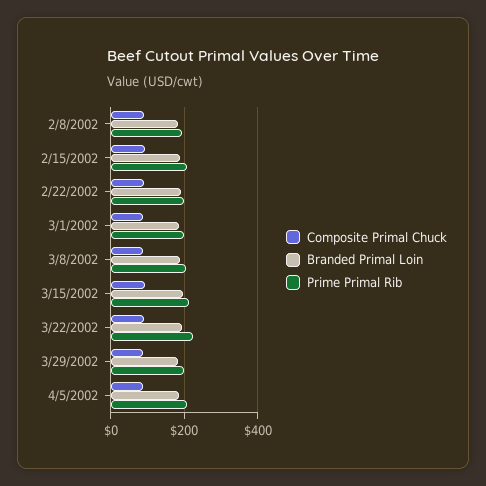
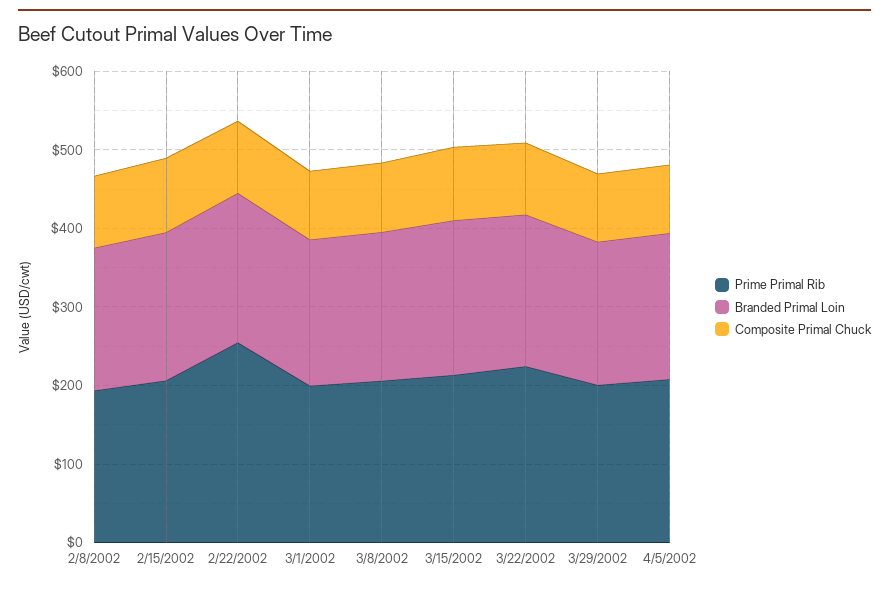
  {
    "Composite Primal Chuck": {
      "2/8/2002": 100,
      "2/15/2002": 100,
      "2/22/2002": 100,
      "3/1/2002": 80,
      "3/8/2002": 80,
      "3/15/2002": 100,
      "3/22/2002": 100,
      "3/29/2002": 80,
      "4/5/2002": 80
    },
    "Branded Primal Loin": {
      "2/8/2002": 180,
      "2/15/2002": 180,
      "2/22/2002": 200,
      "3/1/2002": 180,
      "3/8/2002": 180,
      "3/15/2002": 200,
      "3/22/2002": 200,
      "3/29/2002": 180,
      "4/5/2002": 180
    },
    "Prime Primal Rib": {
      "2/8/2002": 200,
      "2/15/2002": 200,
-     "2/22/2002": 200,
+     "2/22/2002": 260,
      "3/1/2002": 200,
      "3/8/2002": 200,
      "3/15/2002": 220,
      "3/22/2002": 220,
      "3/29/2002": 200,
      "4/5/2002": 200
    }
  }

